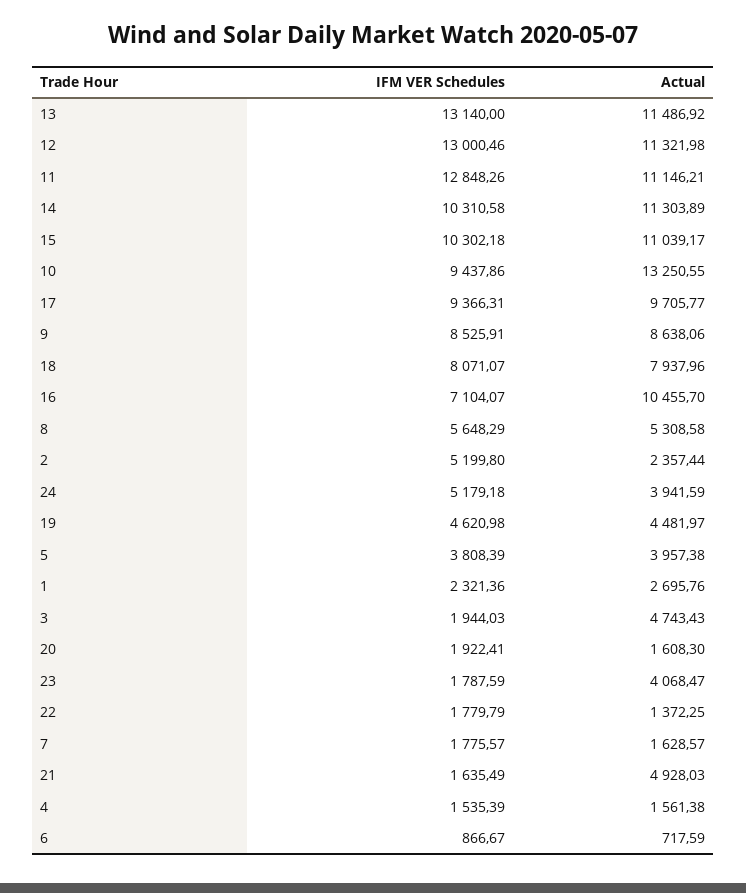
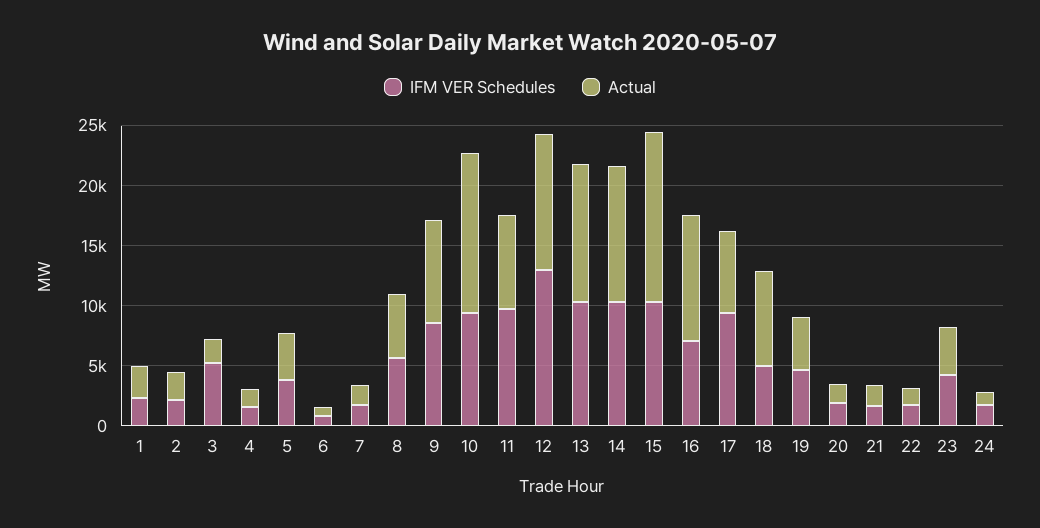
  {
    "IFM VER Schedules": {
-     "13": 13140,
+     "13": 10000,
      "12": 13000.46,
-     "11": 12848.26,
+     "11": 10000,
      "14": 10310.58,
      "15": 10302.18,
      "10": 9437.86,
      "17": 9366.31,
      "9": 8525.91,
-     "18": 8071.07,
+     "18": 5000,
      "16": 7104.07,
      "8": 5648.29,
-     "2": 5199.8,
+     "2": 2000,
-     "24": 5179.18,
+     "24": 2000,
      "19": 4620.98,
      "5": 3808.39,
      "1": 2321.36,
-     "3": 1944.03,
+     "3": 5000,
      "20": 1922.41,
-     "23": 1787.59,
+     "23": 4000,
      "22": 1779.79,
      "7": 1775.57,
      "21": 1635.49,
      "4": 1535.39,
      "6": 866.67
    },
    "Actual": {
      "13": 11486.92,
      "12": 11321.98,
-     "11": 11146.21,
+     "11": 8000,
      "14": 11303.89,
-     "15": 11039.17,
+     "15": 14000,
      "10": 13250.55,
-     "17": 9705.77,
+     "17": 7000,
      "9": 8638.06,
      "18": 7937.96,
      "16": 10455.7,
      "8": 5308.58,
      "2": 2357.44,
-     "24": 3941.59,
+     "24": 1000,
      "19": 4481.97,
      "5": 3957.38,
      "1": 2695.76,
-     "3": 4743.43,
+     "3": 2000,
      "20": 1608.3,
      "23": 4068.47,
      "22": 1372.25,
      "7": 1628.57,
-     "21": 4928.03,
+     "21": 2000,
      "4": 1561.38,
      "6": 717.59
    }
  }

